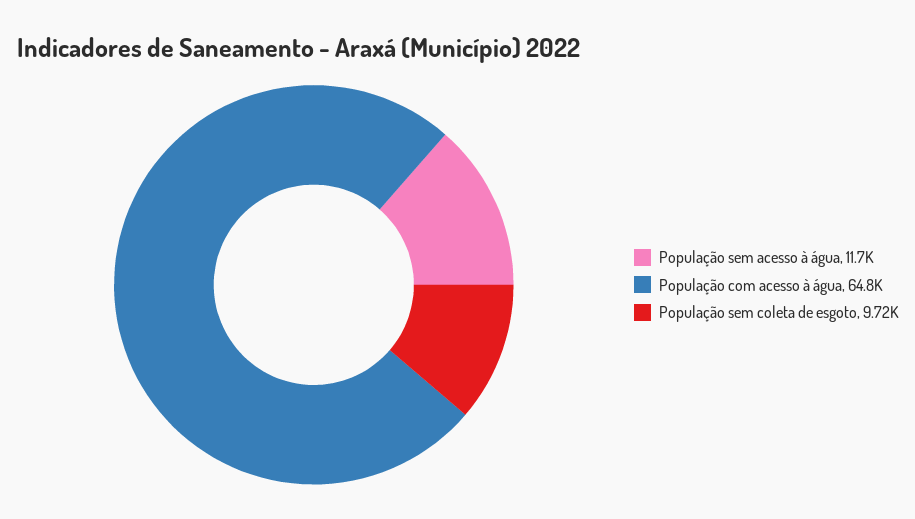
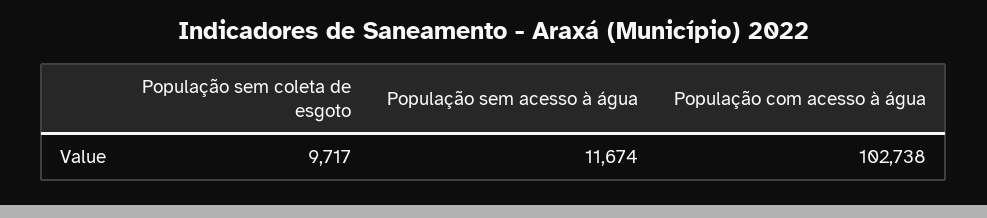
  {
    "População sem acesso à água": 11674,
-   "População com acesso à água": 64800,
+   "População com acesso à água": 102738,
    "População sem coleta de esgoto": 9717
  }

